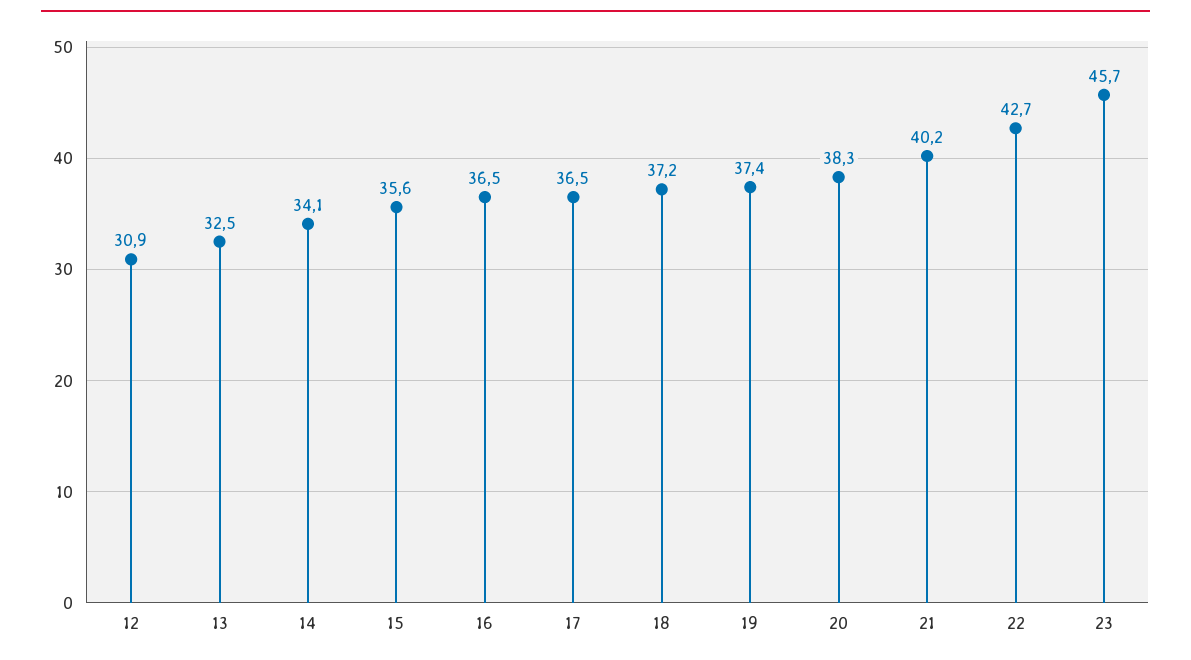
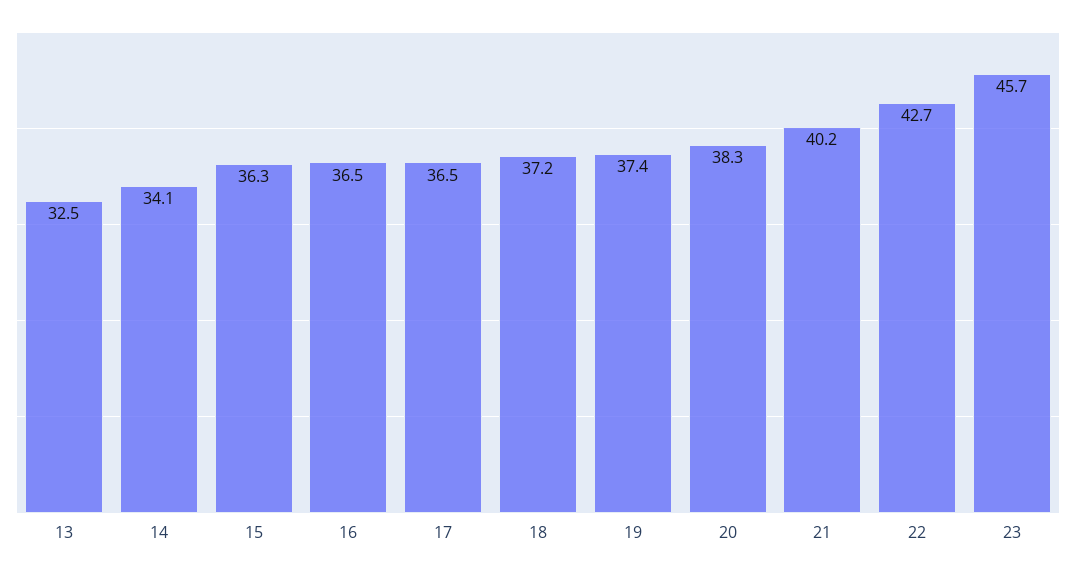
  {
-   "12": 30.9,
    "13": 32.5,
    "14": 34.1,
-   "15": 35.6,
+   "15": 36.3,
    "16": 36.5,
    "17": 36.5,
    "18": 37.2,
    "19": 37.4,
    "20": 38.3,
    "21": 40.2,
    "22": 42.7,
    "23": 45.7
  }

